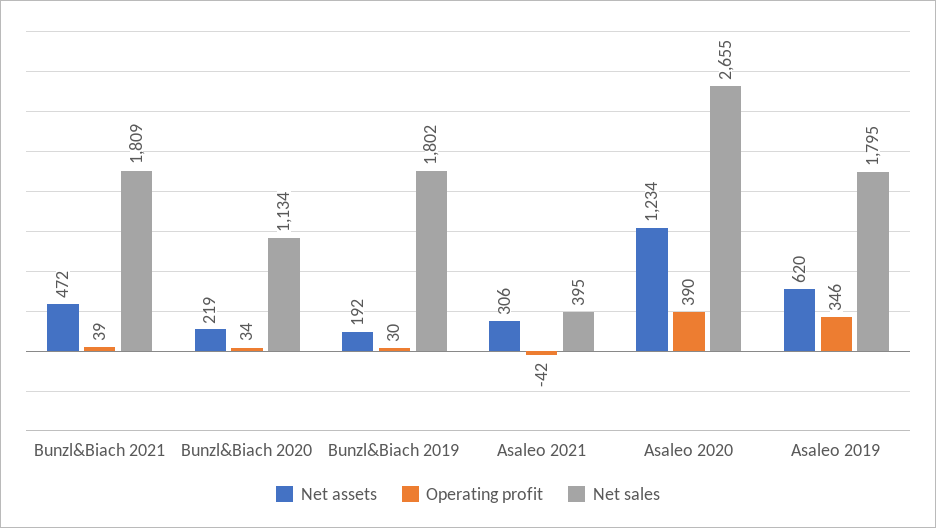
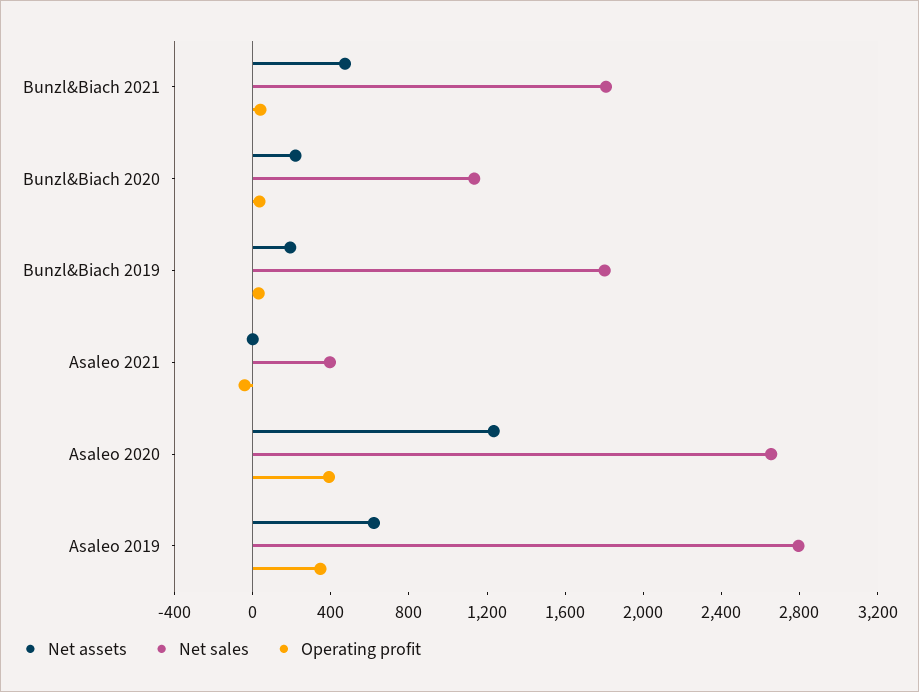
  {
    "Net assets": {
      "Bunzl&Biach 2021": 472,
      "Bunzl&Biach 2020": 219,
      "Bunzl&Biach 2019": 192,
-     "Asaleo 2021": 306,
+     "Asaleo 2021": 0,
      "Asaleo 2020": 1234,
      "Asaleo 2019": 620
    },
    "Operating profit": {
      "Bunzl&Biach 2021": 39,
      "Bunzl&Biach 2020": 34,
      "Bunzl&Biach 2019": 30,
      "Asaleo 2021": -42,
      "Asaleo 2020": 390,
      "Asaleo 2019": 346
    },
    "Net sales": {
      "Bunzl&Biach 2021": 1809,
      "Bunzl&Biach 2020": 1134,
      "Bunzl&Biach 2019": 1802,
      "Asaleo 2021": 395,
      "Asaleo 2020": 2655,
-     "Asaleo 2019": 1795
+     "Asaleo 2019": 2800
    }
  }

